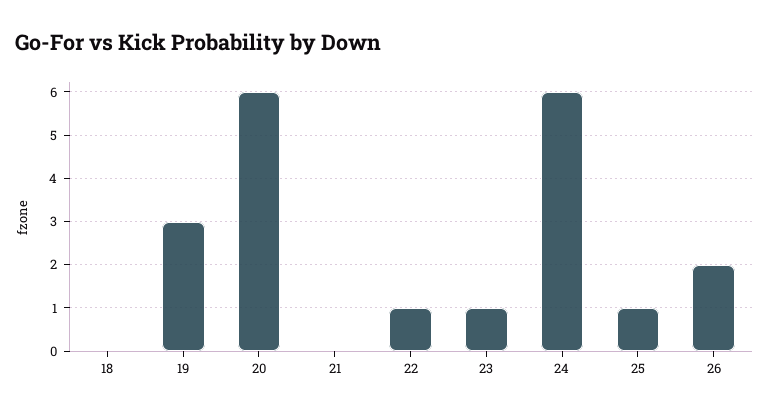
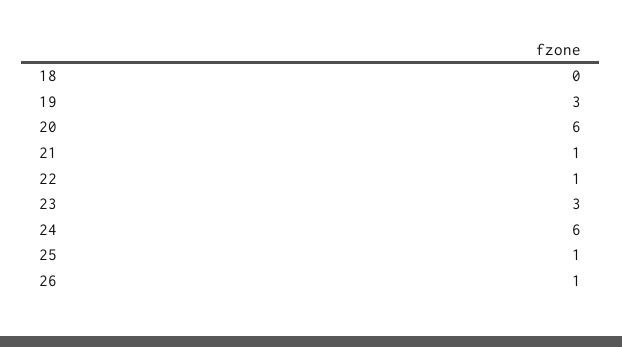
  {
    "18": 0,
    "19": 3,
    "20": 6,
-   "21": 0,
+   "21": 1,
    "22": 1,
-   "23": 1,
+   "23": 3,
    "24": 6,
    "25": 1,
-   "26": 2
+   "26": 1
  }

